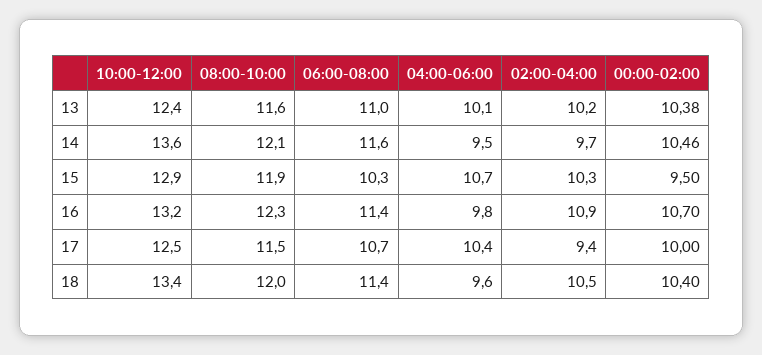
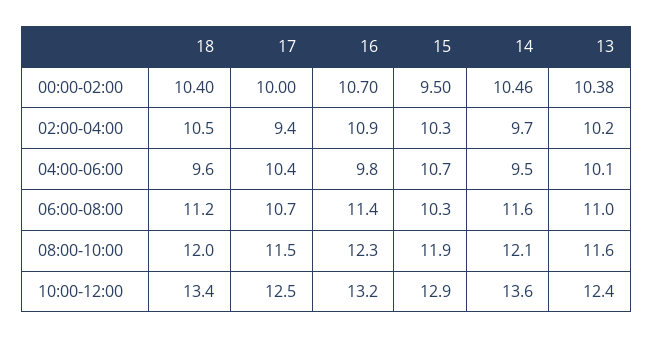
  {
    "10:00-12:00": {
      "13": 12.4,
      "14": 13.6,
      "15": 12.9,
      "16": 13.2,
      "17": 12.5,
      "18": 13.4
    },
    "08:00-10:00": {
      "13": 11.6,
      "14": 12.1,
      "15": 11.9,
      "16": 12.3,
      "17": 11.5,
      "18": 12
    },
    "06:00-08:00": {
      "13": 11,
      "14": 11.6,
      "15": 10.3,
      "16": 11.4,
      "17": 10.7,
-     "18": 11.4
+     "18": 11.2
    },
    "04:00-06:00": {
      "13": 10.1,
      "14": 9.5,
      "15": 10.7,
      "16": 9.8,
      "17": 10.4,
      "18": 9.6
    },
    "02:00-04:00": {
      "13": 10.2,
      "14": 9.7,
      "15": 10.3,
      "16": 10.9,
      "17": 9.4,
      "18": 10.5
    },
    "00:00-02:00": {
      "13": 10.38,
      "14": 10.46,
      "15": 9.5,
      "16": 10.7,
      "17": 10,
      "18": 10.4
    }
  }

